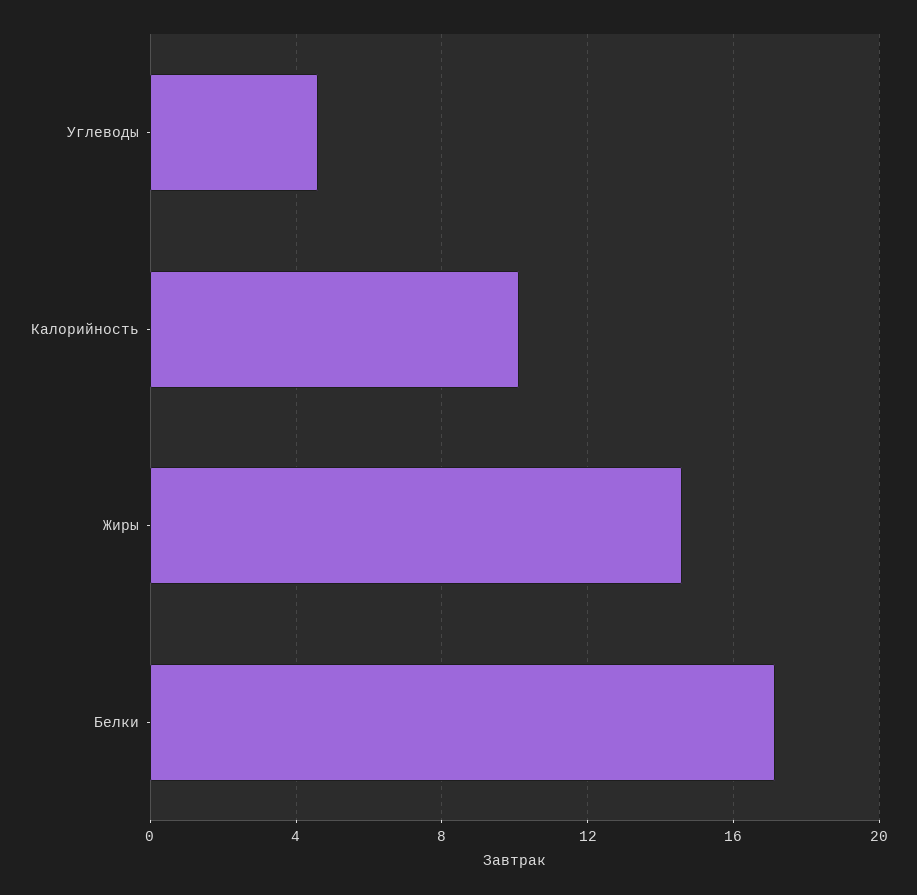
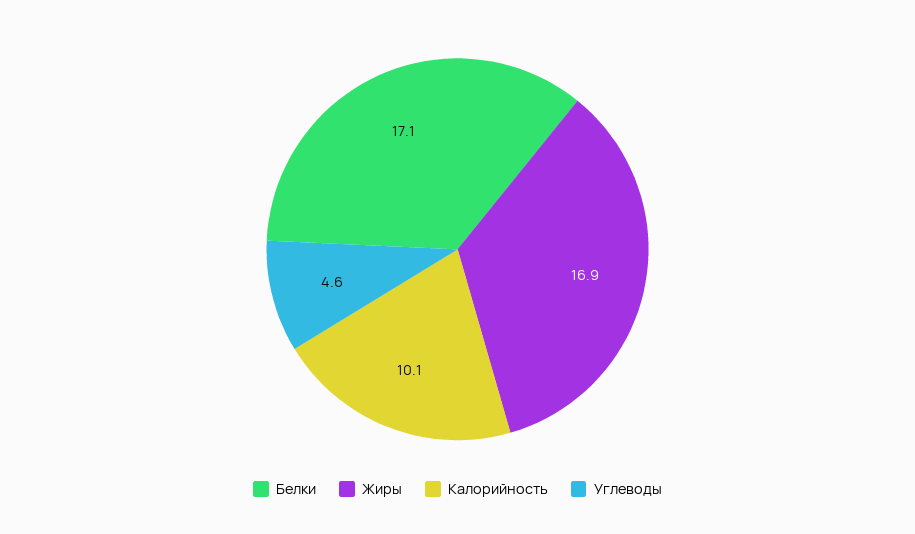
  {
    "Углеводы": 4.6,
    "Калорийность": 10.1,
-   "Жиры": 14.5,
+   "Жиры": 16.9,
    "Белки": 17.1
  }

